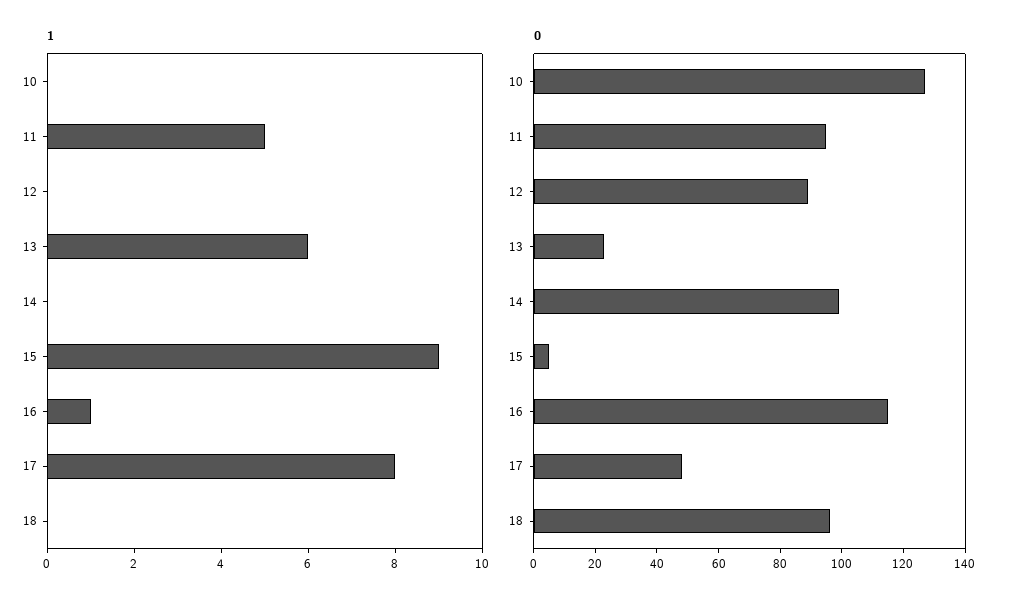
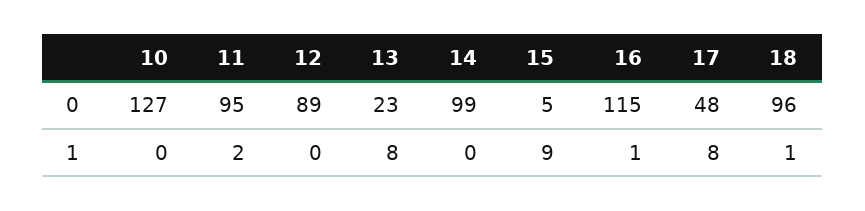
  {
    "1": {
      "10": 0,
-     "11": 5,
+     "11": 2,
      "12": 0,
-     "13": 6,
+     "13": 8,
      "14": 0,
      "15": 9,
      "16": 1,
      "17": 8,
-     "18": 0
+     "18": 1
    },
    "0": {
      "10": 127,
      "11": 95,
      "12": 89,
      "13": 23,
      "14": 99,
      "15": 5,
      "16": 115,
      "17": 48,
      "18": 96
    }
  }

